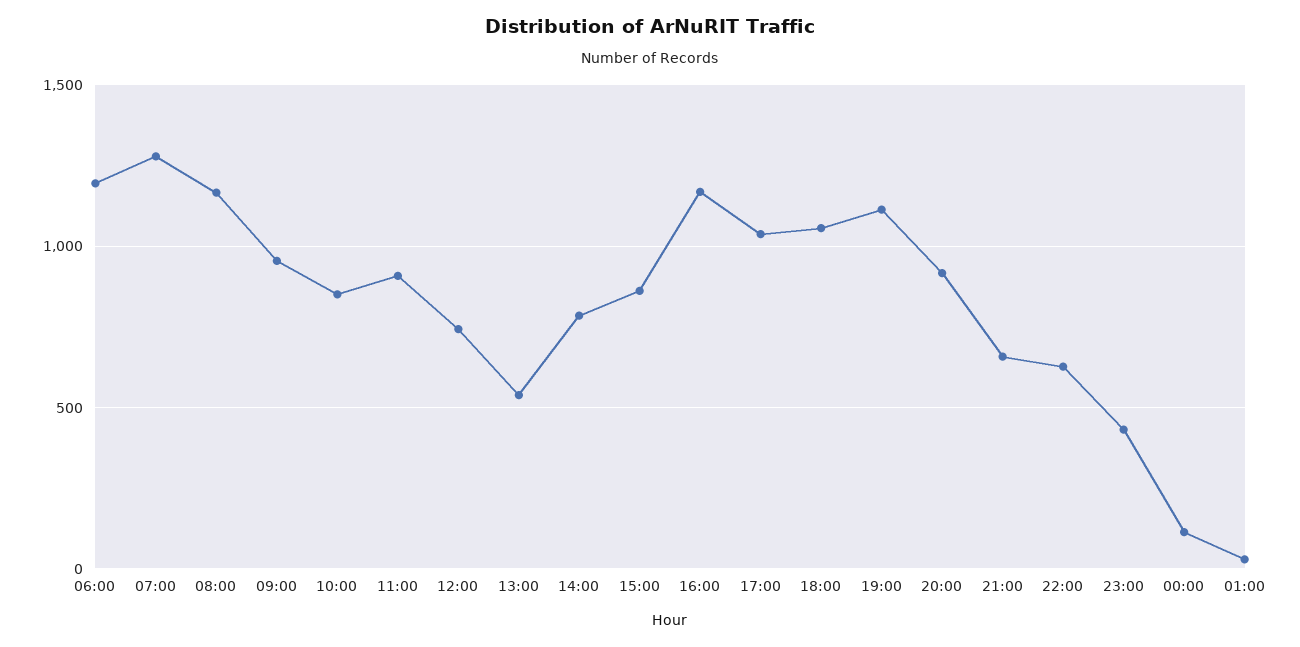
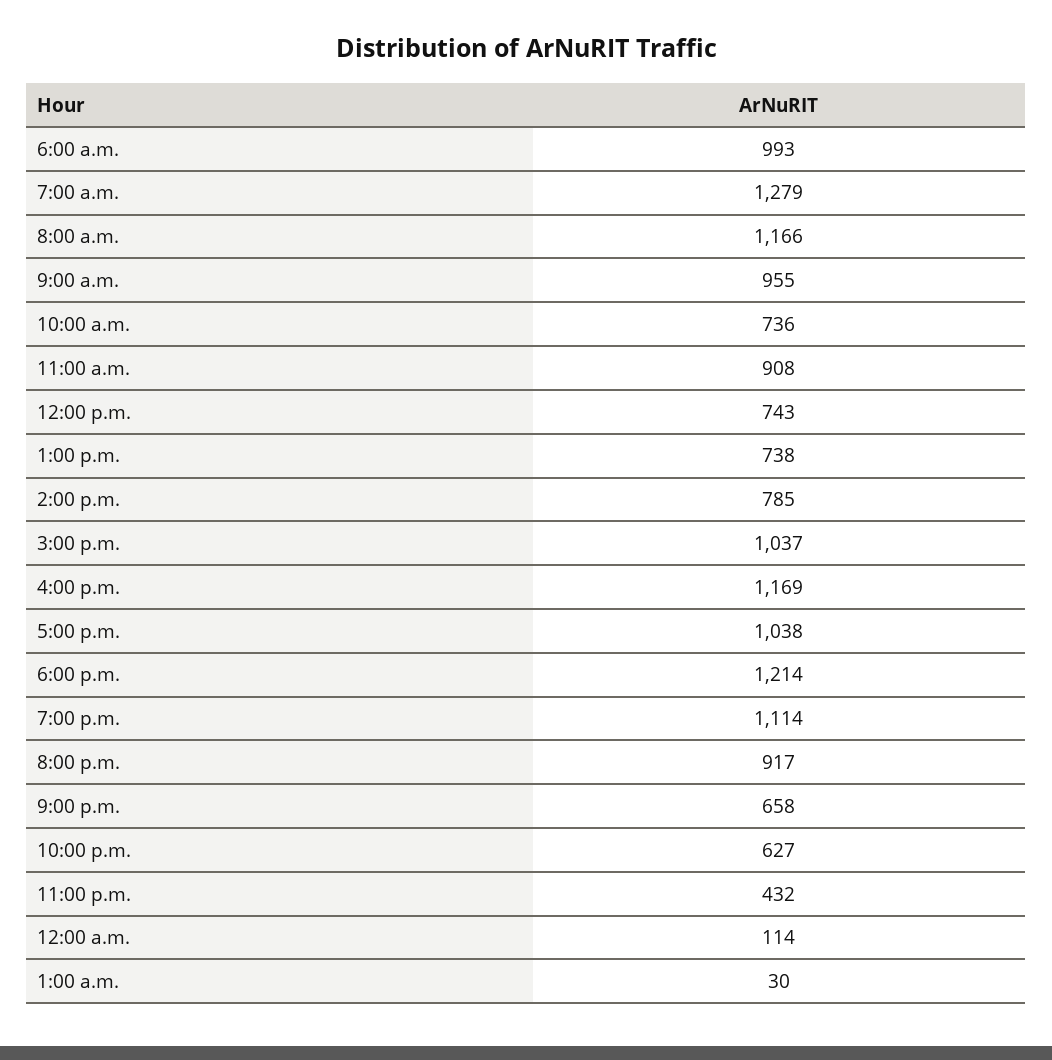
  {
-   "06:00": 1200,
+   "06:00": 993,
    "07:00": 1279,
    "08:00": 1166,
    "09:00": 955,
-   "10:00": 850,
+   "10:00": 736,
    "11:00": 908,
    "12:00": 743,
-   "13:00": 550,
+   "13:00": 738,
    "14:00": 785,
-   "15:00": 850,
+   "15:00": 1037,
    "16:00": 1169,
    "17:00": 1038,
-   "18:00": 1050,
+   "18:00": 1214,
    "19:00": 1114,
    "20:00": 917,
    "21:00": 658,
    "22:00": 627,
    "23:00": 432,
    "00:00": 114,
    "01:00": 30
  }

